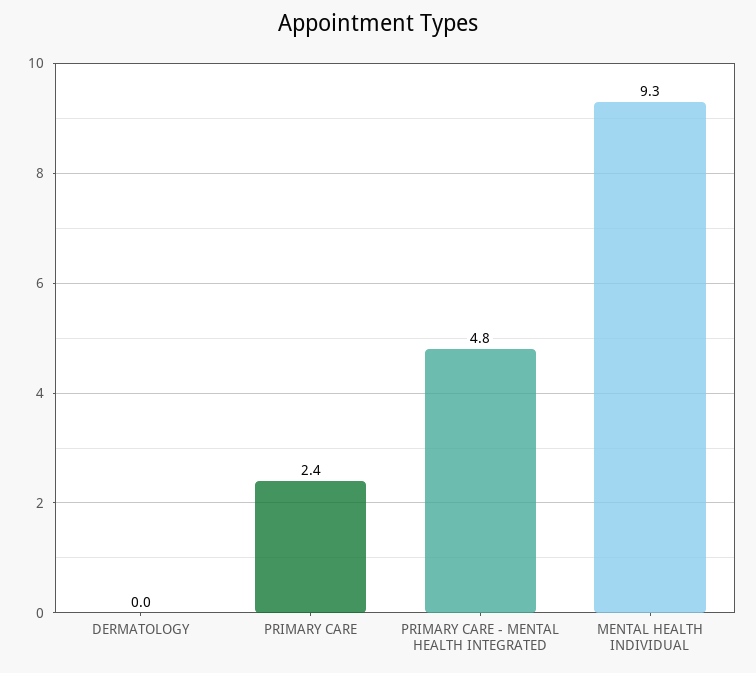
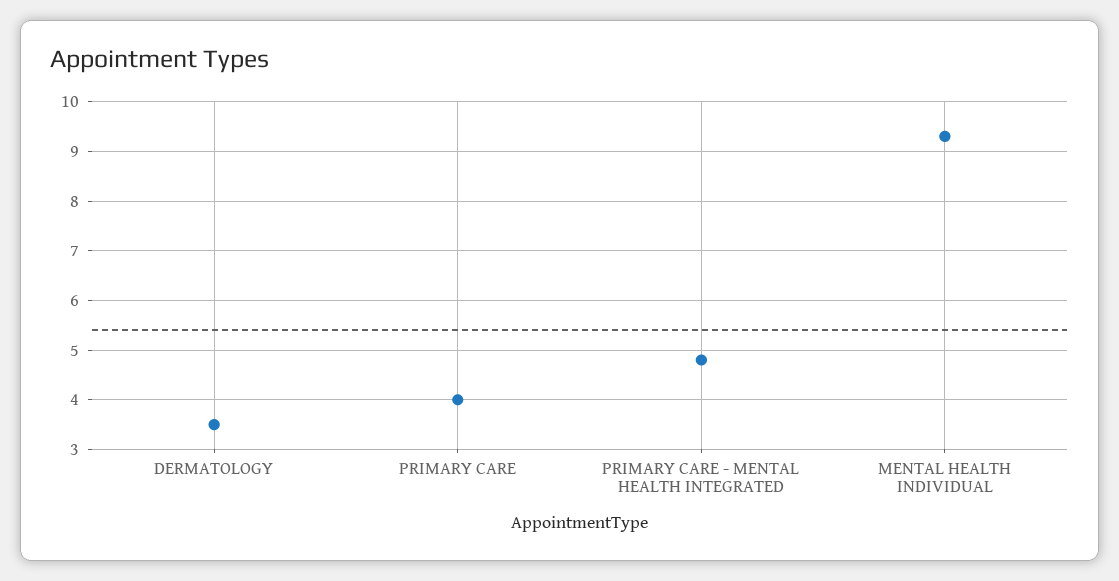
  {
-   "DERMATOLOGY": 0,
+   "DERMATOLOGY": 3.5,
-   "PRIMARY CARE": 2.4,
+   "PRIMARY CARE": 4,
    "PRIMARY CARE - MENTAL HEALTH INTEGRATED": 4.8,
    "MENTAL HEALTH INDIVIDUAL": 9.3
  }

